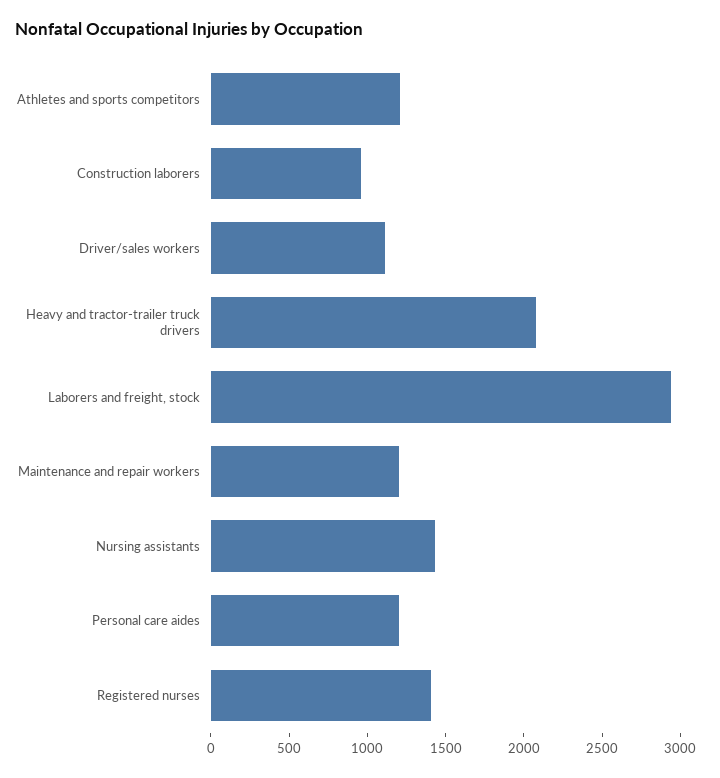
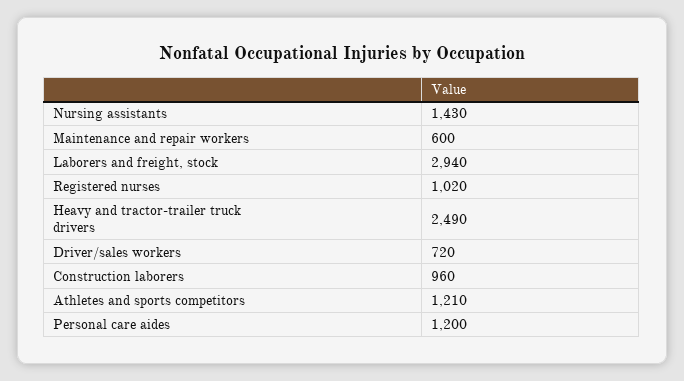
  {
    "Athletes and sports competitors": 1210,
    "Construction laborers": 960,
-   "Driver/sales workers": 1100,
+   "Driver/sales workers": 720,
-   "Heavy and tractor-trailer truck drivers": 2100,
+   "Heavy and tractor-trailer truck drivers": 2490,
    "Laborers and freight, stock": 2940,
-   "Maintenance and repair workers": 1200,
+   "Maintenance and repair workers": 600,
    "Nursing assistants": 1430,
    "Personal care aides": 1200,
-   "Registered nurses": 1400
+   "Registered nurses": 1020
  }

